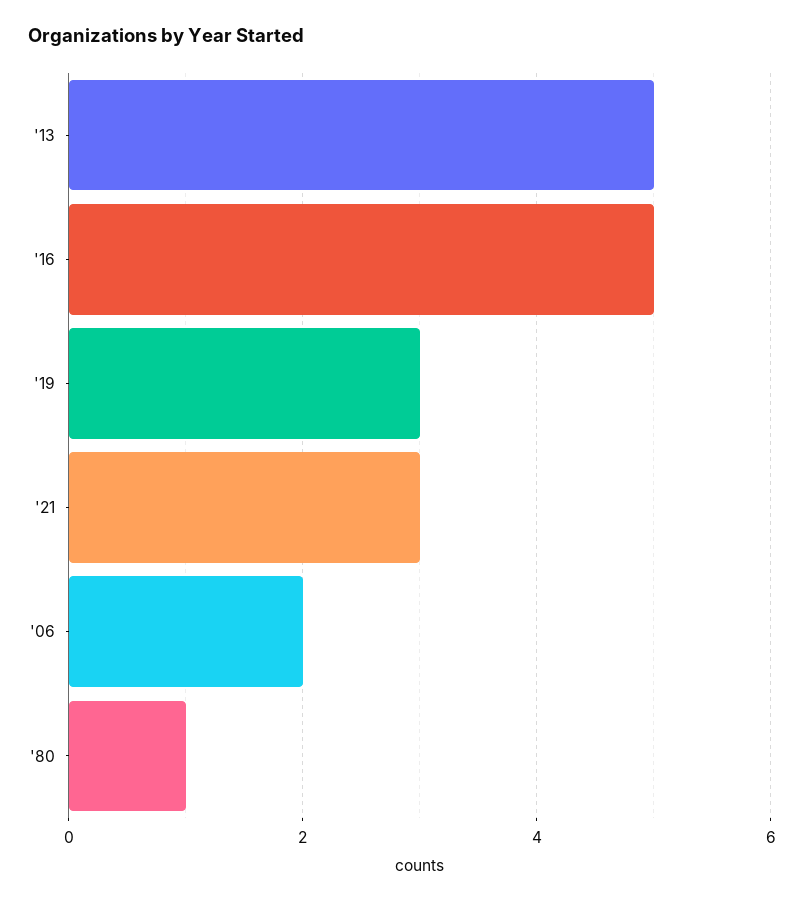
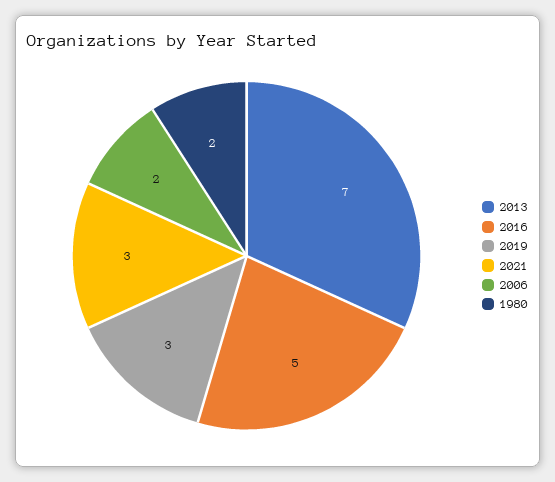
  {
-   "'13": 5,
+   "'13": 7,
    "'16": 5,
    "'19": 3,
    "'21": 3,
    "'06": 2,
-   "'80": 1
+   "'80": 2
  }

